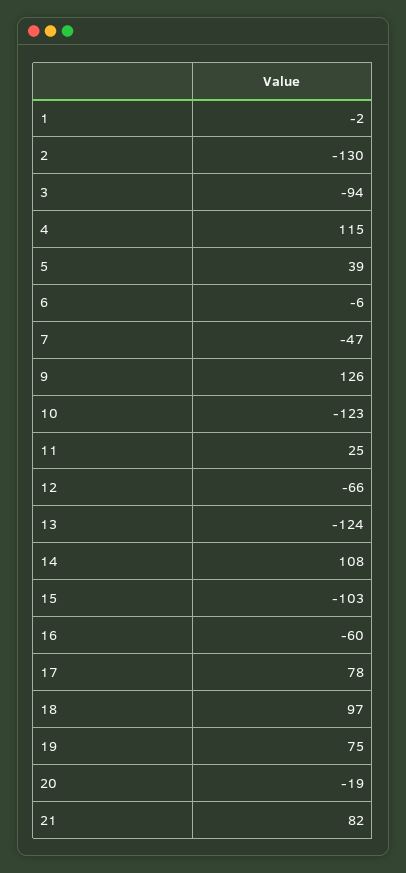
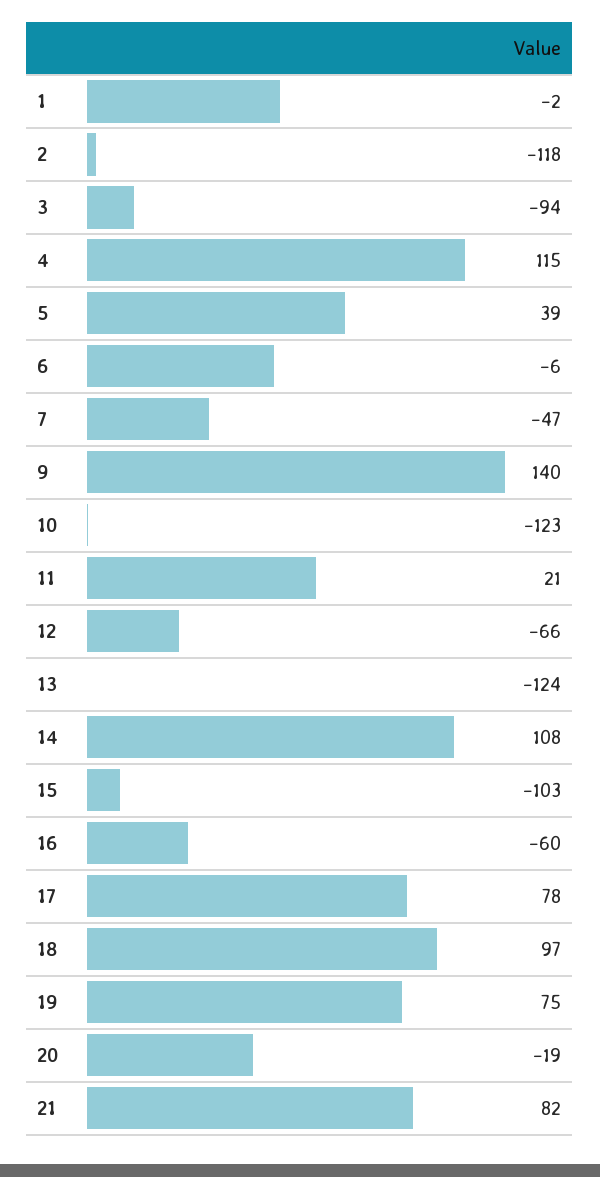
  {
    "1": -2,
-   "2": -130,
+   "2": -118,
    "3": -94,
    "4": 115,
    "5": 39,
    "6": -6,
    "7": -47,
-   "9": 126,
+   "9": 140,
    "10": -123,
-   "11": 25,
+   "11": 21,
    "12": -66,
    "13": -124,
    "14": 108,
    "15": -103,
    "16": -60,
    "17": 78,
    "18": 97,
    "19": 75,
    "20": -19,
    "21": 82
  }

